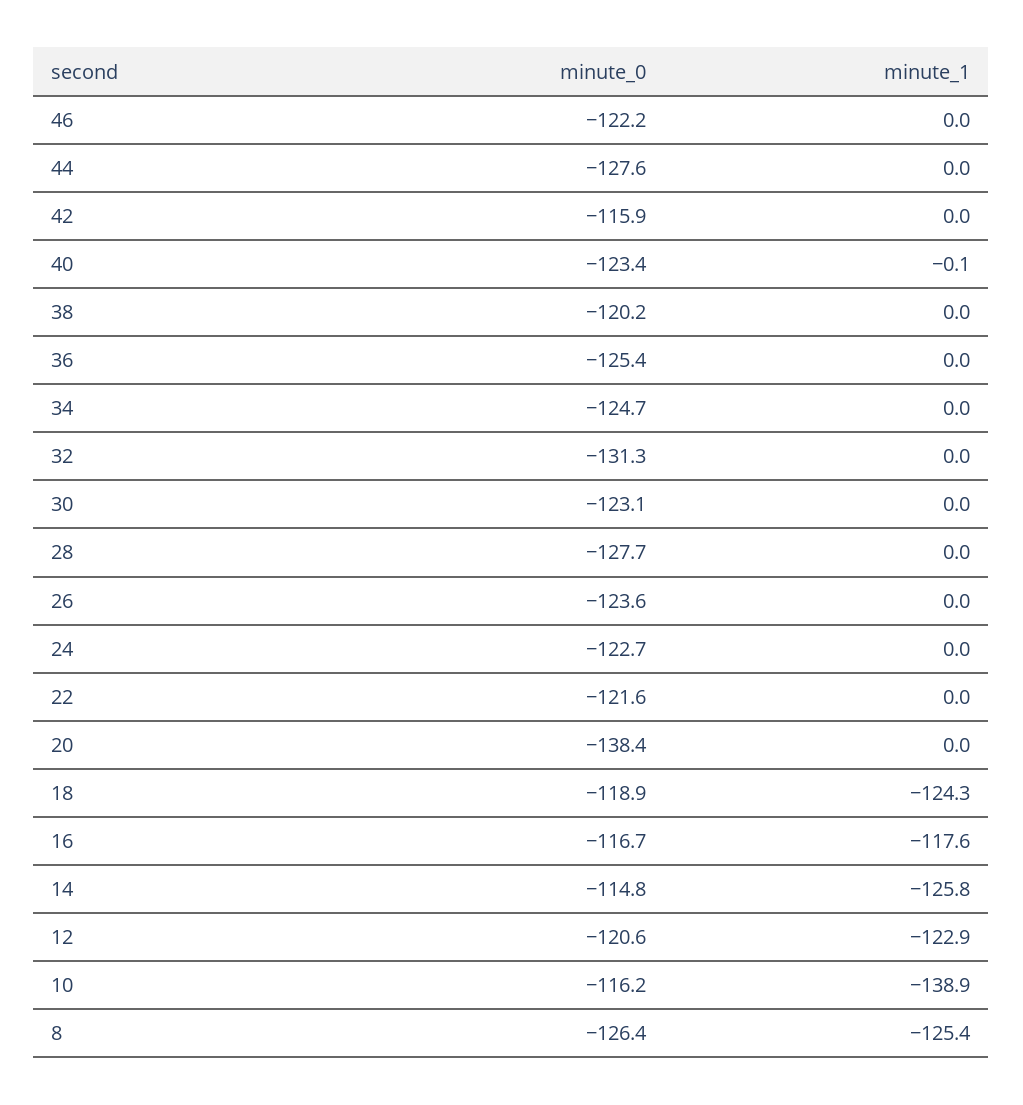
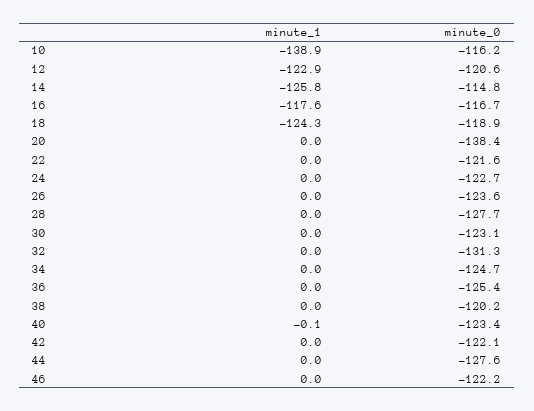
  {
    "minute_0": {
      "46": -122.2,
      "44": -127.6,
-     "42": -115.9,
+     "42": -122.1,
      "40": -123.4,
      "38": -120.2,
      "36": -125.4,
      "34": -124.7,
      "32": -131.3,
      "30": -123.1,
      "28": -127.7,
      "26": -123.6,
      "24": -122.7,
      "22": -121.6,
      "20": -138.4,
      "18": -118.9,
      "16": -116.7,
      "14": -114.8,
      "12": -120.6,
-     "10": -116.2,
+     "10": -116.2
-     "8": -126.4
    },
    "minute_1": {
      "46": 0,
      "44": 0,
      "42": 0,
      "40": -0.1,
      "38": 0,
      "36": 0,
      "34": 0,
      "32": 0,
      "30": 0,
      "28": 0,
      "26": 0,
      "24": 0,
      "22": 0,
      "20": 0,
      "18": -124.3,
      "16": -117.6,
      "14": -125.8,
      "12": -122.9,
-     "10": -138.9,
+     "10": -138.9
-     "8": -125.4
    }
  }

